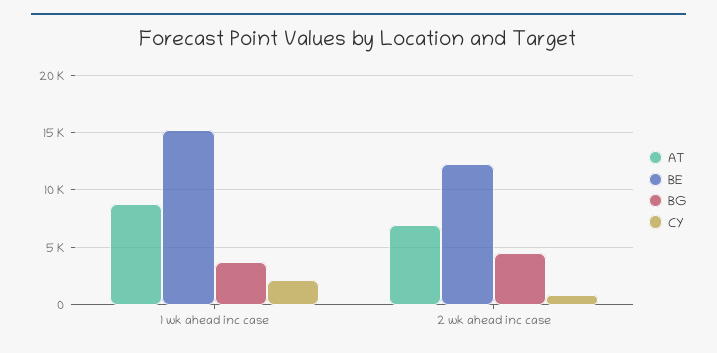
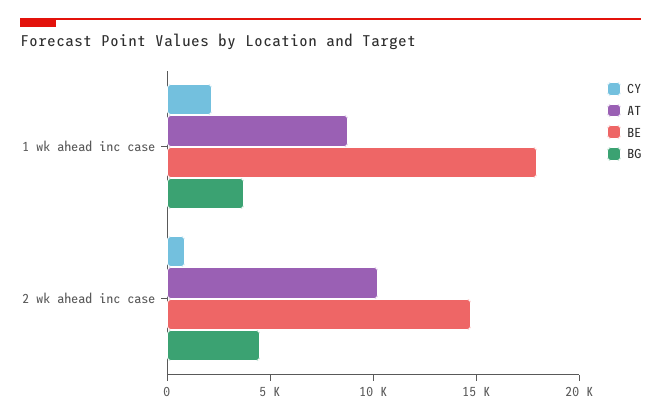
  {
    "AT": {
      "1 wk ahead inc case": 9000,
-     "2 wk ahead inc case": 7000
+     "2 wk ahead inc case": 10000
    },
    "BE": {
-     "1 wk ahead inc case": 15000,
+     "1 wk ahead inc case": 18000,
-     "2 wk ahead inc case": 12000
+     "2 wk ahead inc case": 15000
    },
    "BG": {
      "1 wk ahead inc case": 4000,
      "2 wk ahead inc case": 5000
    },
    "CY": {
      "1 wk ahead inc case": 2000,
      "2 wk ahead inc case": 1000
    }
  }

